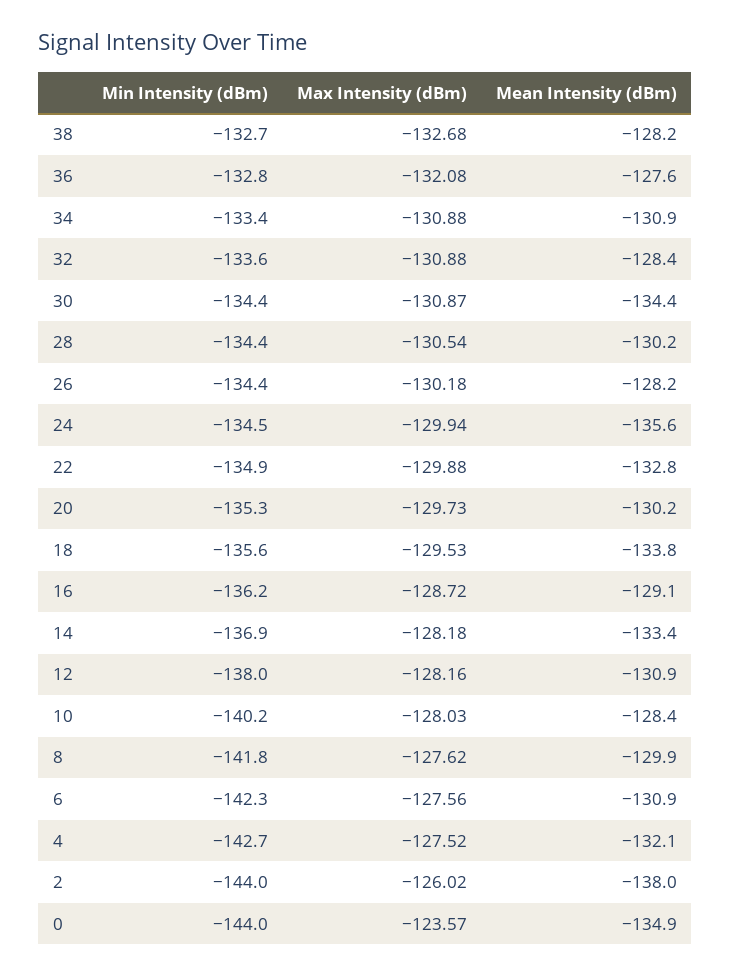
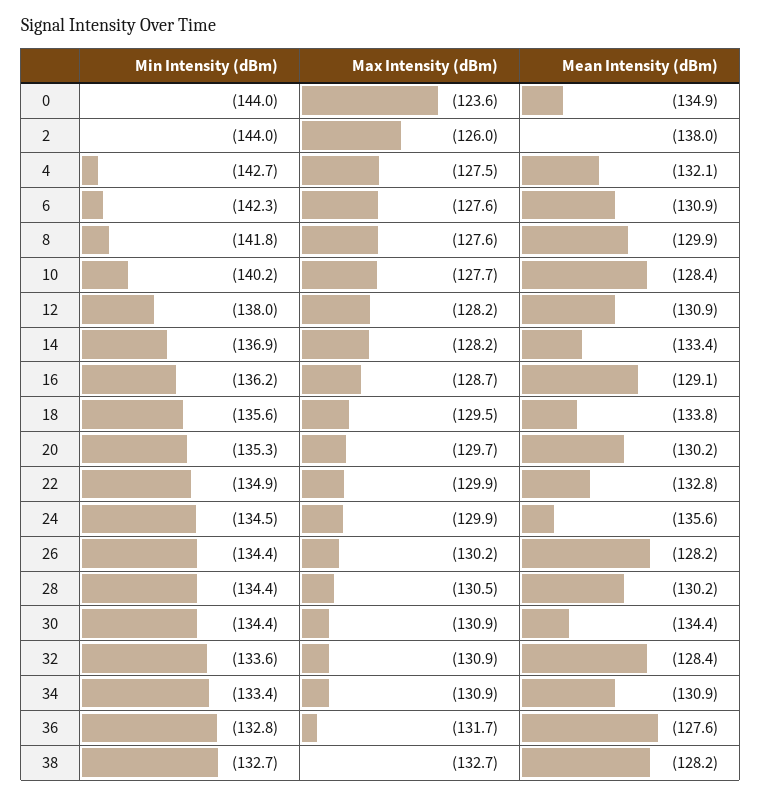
  {
    "Min Intensity (dBm)": {
      "38": -132.7,
      "36": -132.8,
      "34": -133.4,
      "32": -133.6,
      "30": -134.4,
      "28": -134.4,
      "26": -134.4,
      "24": -134.5,
      "22": -134.9,
      "20": -135.3,
      "18": -135.6,
      "16": -136.2,
      "14": -136.9,
      "12": -138,
      "10": -140.2,
      "8": -141.8,
      "6": -142.3,
      "4": -142.7,
      "2": -144,
      "0": -144
    },
    "Max Intensity (dBm)": {
      "38": -132.68,
-     "36": -132.08,
+     "36": -131.7,
      "34": -130.88,
      "32": -130.88,
      "30": -130.87,
      "28": -130.54,
      "26": -130.18,
      "24": -129.94,
      "22": -129.88,
      "20": -129.73,
      "18": -129.53,
      "16": -128.72,
      "14": -128.18,
      "12": -128.16,
-     "10": -128.03,
+     "10": -127.7,
      "8": -127.62,
      "6": -127.56,
      "4": -127.52,
      "2": -126.02,
      "0": -123.57
    },
    "Mean Intensity (dBm)": {
      "38": -128.2,
      "36": -127.6,
      "34": -130.9,
      "32": -128.4,
      "30": -134.4,
      "28": -130.2,
      "26": -128.2,
      "24": -135.6,
      "22": -132.8,
      "20": -130.2,
      "18": -133.8,
      "16": -129.1,
      "14": -133.4,
      "12": -130.9,
      "10": -128.4,
      "8": -129.9,
      "6": -130.9,
      "4": -132.1,
      "2": -138,
      "0": -134.9
    }
  }

